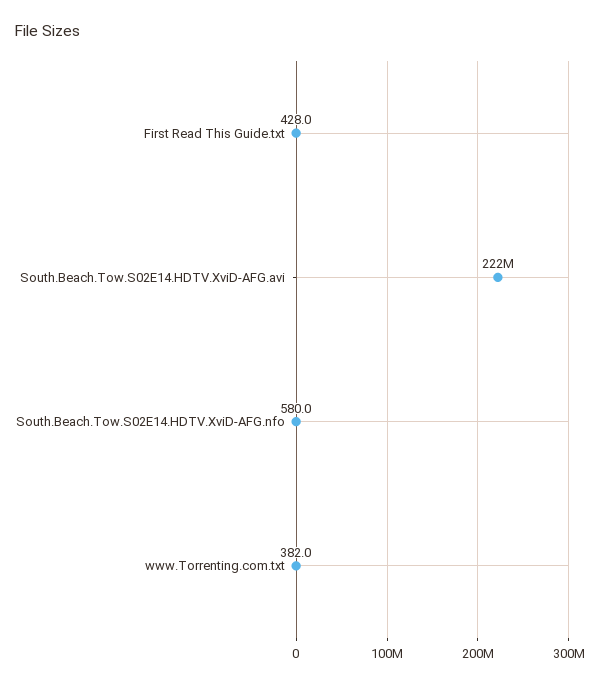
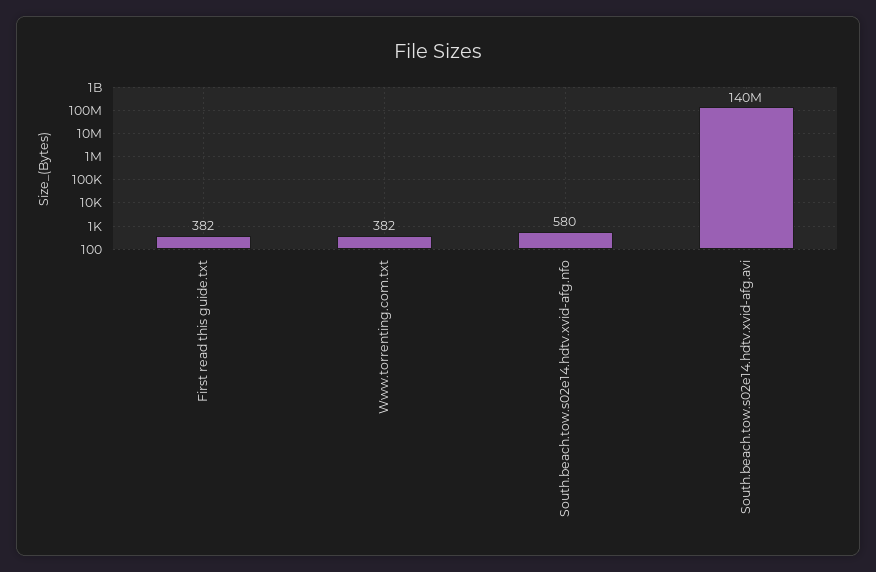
  {
-   "First Read This Guide.txt": 428,
+   "First Read This Guide.txt": 382,
-   "South.Beach.Tow.S02E14.HDTV.XviD-AFG.avi": 222000000,
+   "South.Beach.Tow.S02E14.HDTV.XviD-AFG.avi": 140000000,
    "South.Beach.Tow.S02E14.HDTV.XviD-AFG.nfo": 580,
    "www.Torrenting.com.txt": 382
  }

